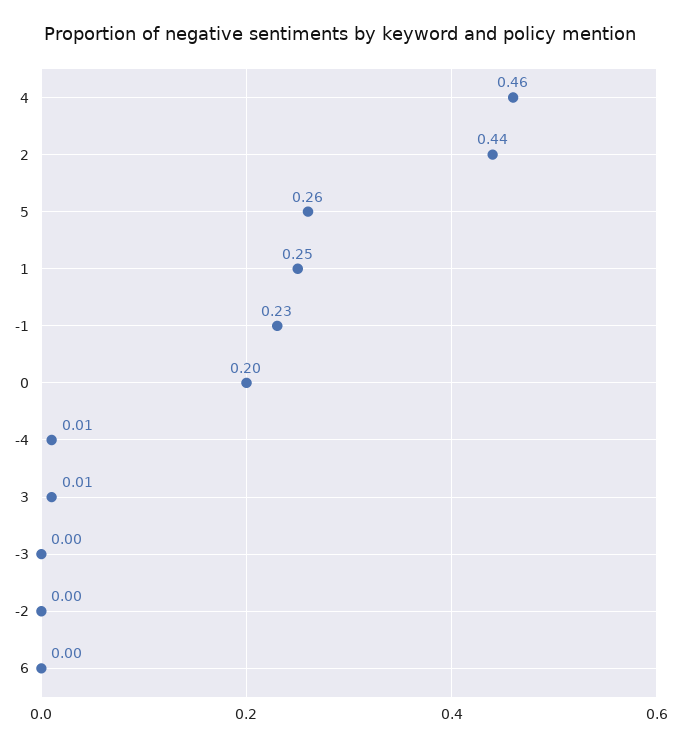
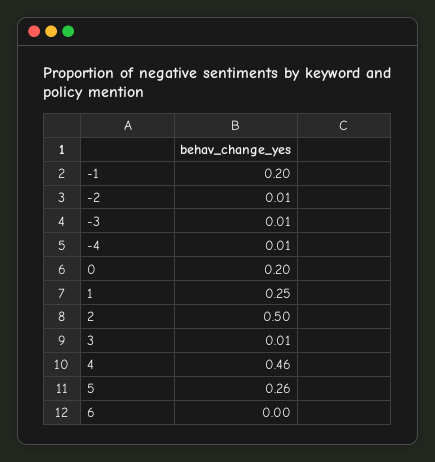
  {
    "4": 0.46,
-   "2": 0.44,
+   "2": 0.5,
    "5": 0.26,
    "1": 0.25,
-   "-1": 0.23,
+   "-1": 0.2,
    "0": 0.2,
    "-4": 0.01,
    "3": 0.01,
-   "-3": 0,
+   "-3": 0.01,
-   "-2": 0,
+   "-2": 0.01,
    "6": 0
  }

